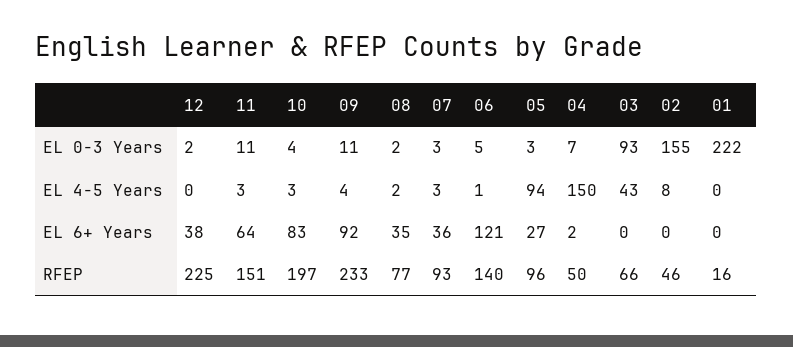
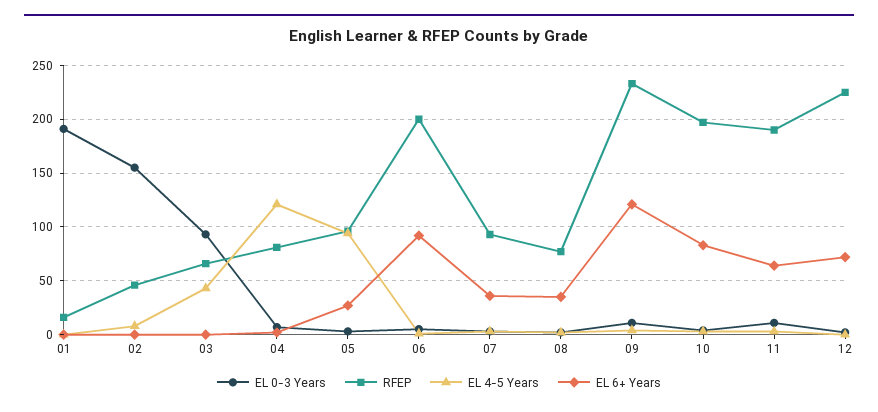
  {
    "EL 0-3 Years": {
      "12": 2,
      "11": 11,
      "10": 4,
      "09": 11,
      "08": 2,
      "07": 3,
      "06": 5,
      "05": 3,
      "04": 7,
      "03": 93,
      "02": 155,
-     "01": 222
+     "01": 190
    },
    "EL 4-5 Years": {
      "12": 0,
      "11": 3,
      "10": 3,
      "09": 4,
      "08": 2,
      "07": 3,
      "06": 1,
      "05": 94,
-     "04": 150,
+     "04": 120,
      "03": 43,
      "02": 8,
      "01": 0
    },
    "EL 6+ Years": {
-     "12": 38,
+     "12": 70,
      "11": 64,
      "10": 83,
-     "09": 92,
+     "09": 120,
      "08": 35,
      "07": 36,
-     "06": 121,
+     "06": 90,
      "05": 27,
      "04": 2,
      "03": 0,
      "02": 0,
      "01": 0
    },
    "RFEP": {
      "12": 225,
-     "11": 151,
+     "11": 190,
      "10": 197,
      "09": 233,
      "08": 77,
      "07": 93,
-     "06": 140,
+     "06": 200,
      "05": 96,
-     "04": 50,
+     "04": 80,
      "03": 66,
      "02": 46,
      "01": 16
    }
  }

